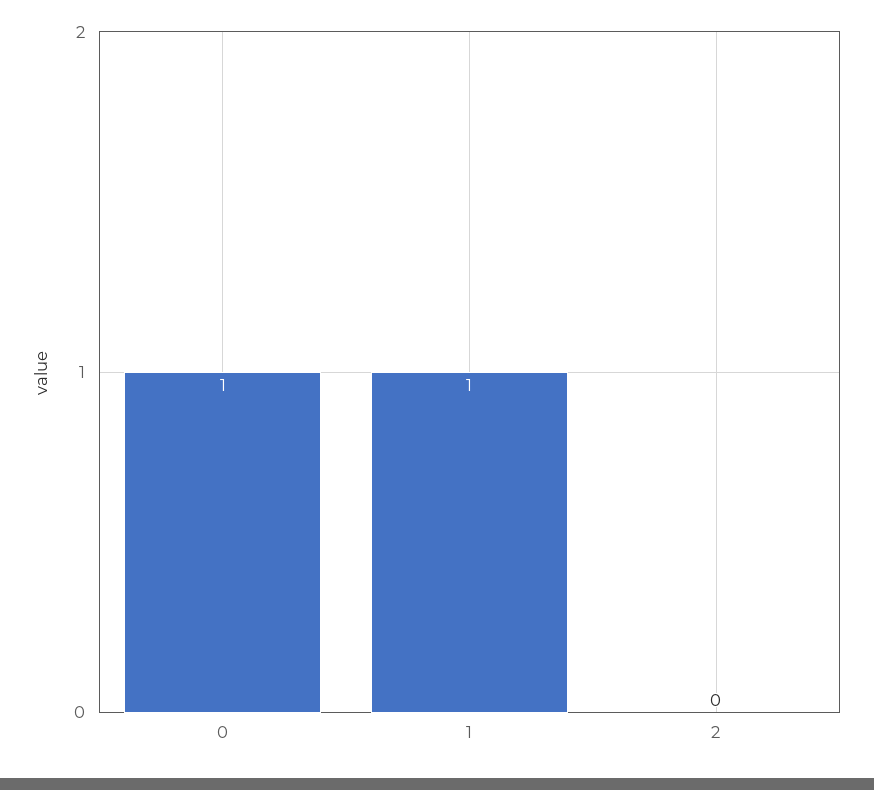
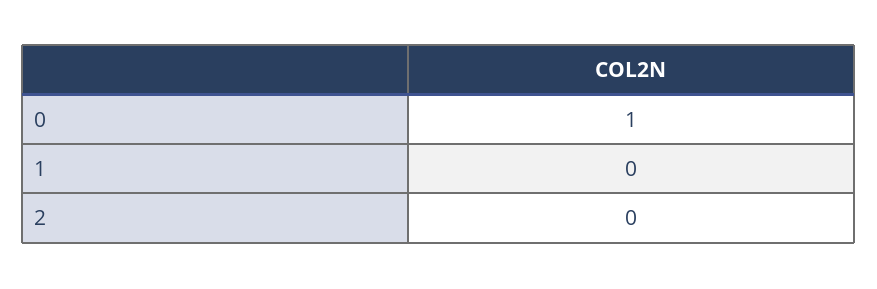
  {
    "0": 1,
-   "1": 1,
+   "1": 0,
    "2": 0
  }

